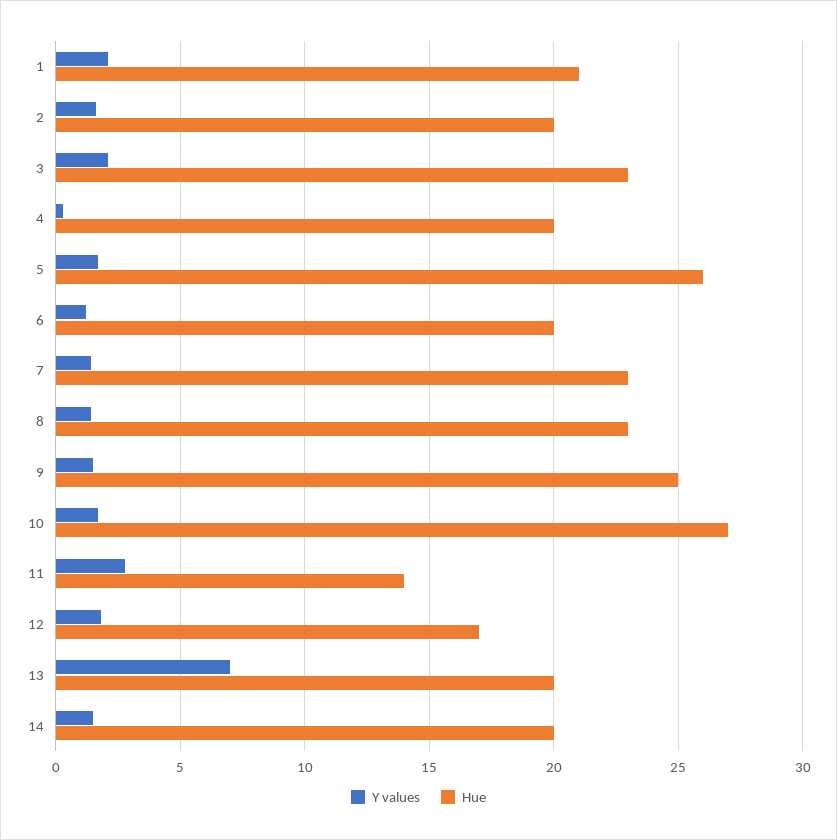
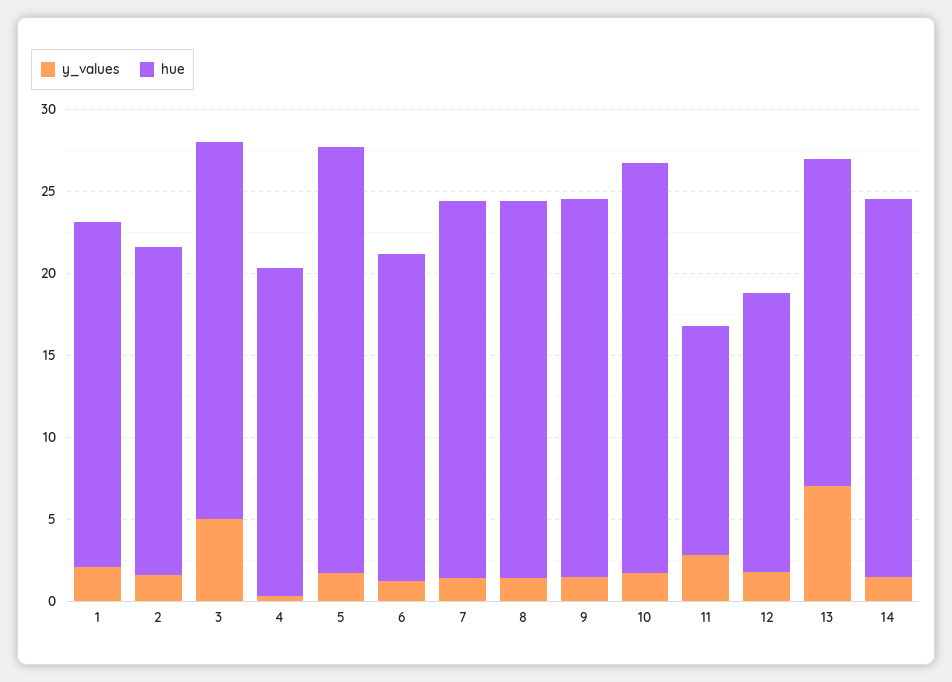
  {
    "Y values": {
      "1": 2,
      "2": 1.5,
-     "3": 2,
+     "3": 5,
      "4": 0.5,
      "5": 1.5,
      "6": 1,
      "7": 1.5,
      "8": 1.5,
      "9": 1.5,
      "10": 1.5,
      "11": 3,
      "12": 2,
      "13": 7,
      "14": 1.5
    },
    "Hue": {
      "1": 21,
      "2": 20,
      "3": 23,
      "4": 20,
      "5": 26,
      "6": 20,
      "7": 23,
      "8": 23,
-     "9": 25,
+     "9": 23,
-     "10": 27,
+     "10": 25,
      "11": 14,
      "12": 17,
      "13": 20,
-     "14": 20
+     "14": 23
    }
  }

